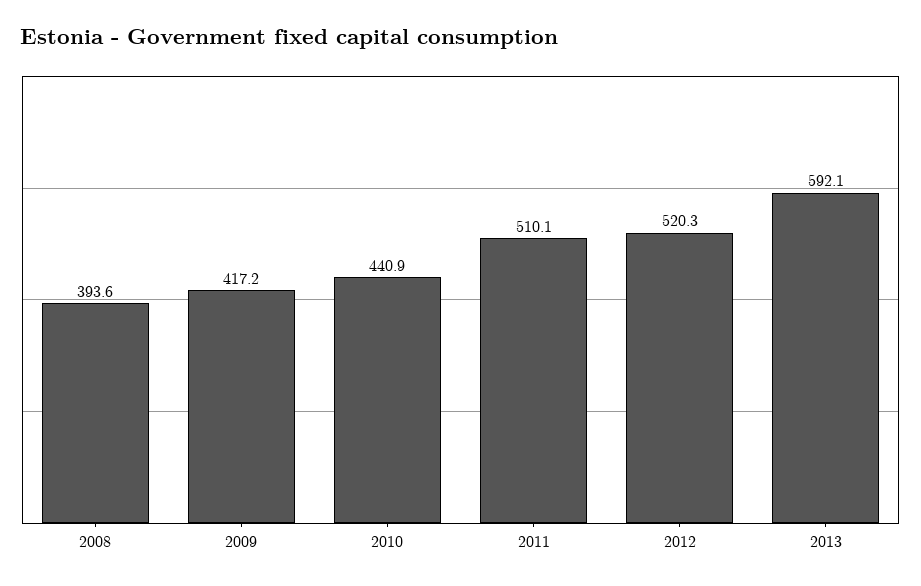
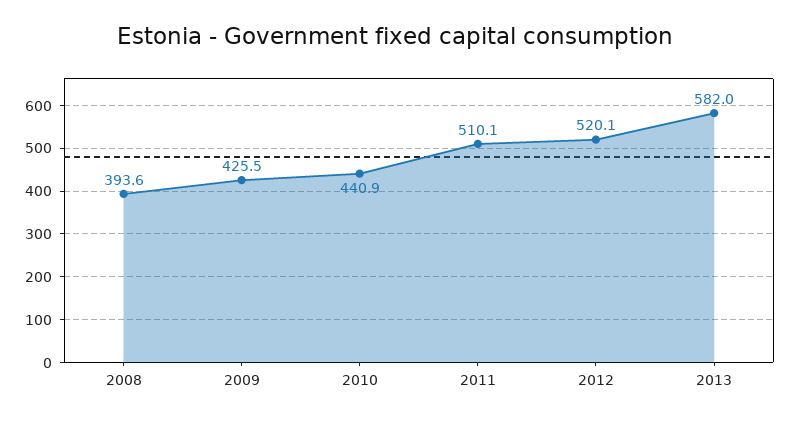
  {
    "2008": 393.6,
-   "2009": 417.2,
+   "2009": 425.5,
    "2010": 440.9,
    "2011": 510.1,
-   "2012": 520.3,
+   "2012": 520.1,
-   "2013": 592.1
+   "2013": 582
  }

